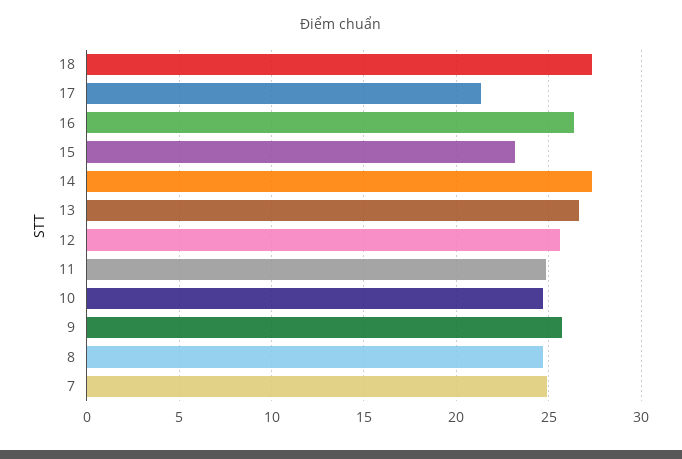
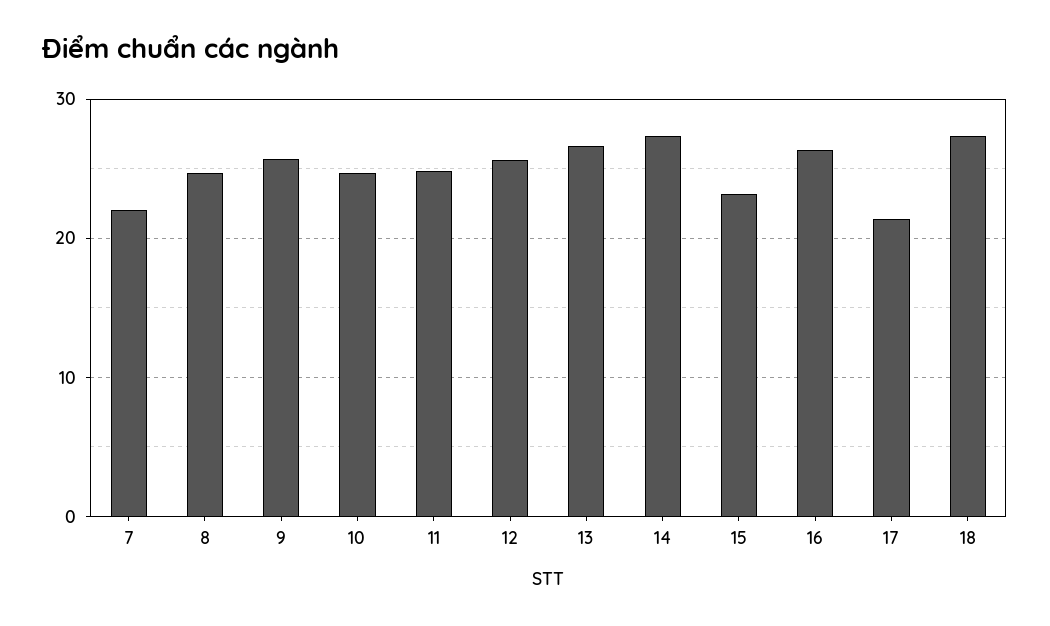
  {
    "18": 27.5,
    "17": 21.5,
    "16": 26.5,
    "15": 23,
    "14": 27.5,
    "13": 26.5,
    "12": 25.5,
    "11": 25,
    "10": 24.5,
    "9": 25.5,
    "8": 24.5,
-   "7": 25
+   "7": 22
  }

